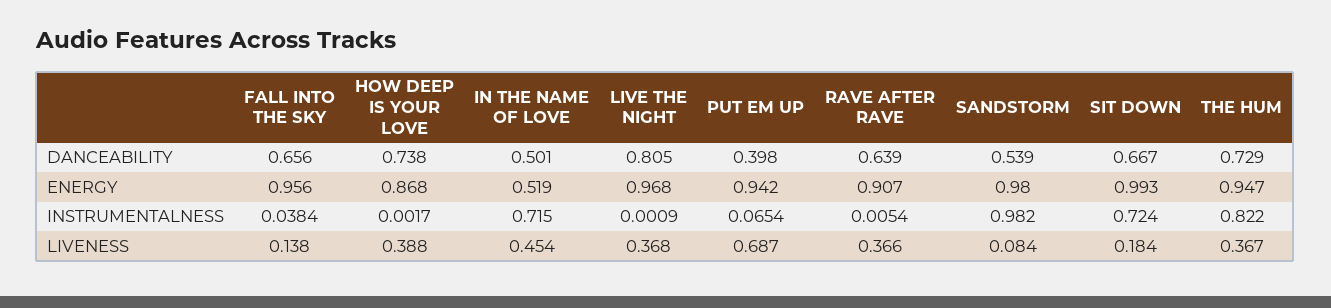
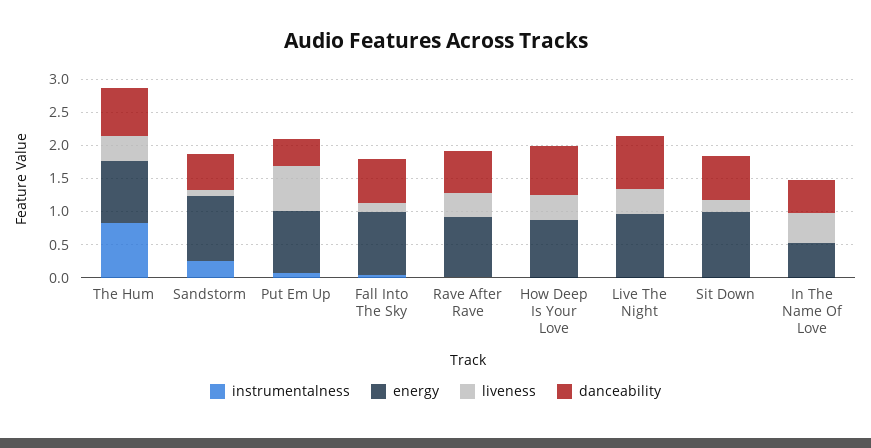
  {
    "DANCEABILITY": {
      "FALL INTO THE SKY": 0.656,
      "HOW DEEP IS YOUR LOVE": 0.738,
      "IN THE NAME OF LOVE": 0.501,
      "LIVE THE NIGHT": 0.805,
      "PUT EM UP": 0.398,
      "RAVE AFTER RAVE": 0.639,
      "SANDSTORM": 0.539,
      "SIT DOWN": 0.667,
      "THE HUM": 0.729
    },
    "ENERGY": {
      "FALL INTO THE SKY": 0.956,
      "HOW DEEP IS YOUR LOVE": 0.868,
      "IN THE NAME OF LOVE": 0.519,
      "LIVE THE NIGHT": 0.968,
      "PUT EM UP": 0.942,
      "RAVE AFTER RAVE": 0.907,
      "SANDSTORM": 0.98,
      "SIT DOWN": 0.993,
      "THE HUM": 0.947
    },
    "INSTRUMENTALNESS": {
      "FALL INTO THE SKY": 0.0384,
      "HOW DEEP IS YOUR LOVE": 0.0017,
-     "IN THE NAME OF LOVE": 0.715,
+     "IN THE NAME OF LOVE": 0,
      "LIVE THE NIGHT": 0.0009,
      "PUT EM UP": 0.0654,
      "RAVE AFTER RAVE": 0.0054,
-     "SANDSTORM": 0.982,
+     "SANDSTORM": 0.25,
-     "SIT DOWN": 0.724,
+     "SIT DOWN": 0,
      "THE HUM": 0.822
    },
    "LIVENESS": {
      "FALL INTO THE SKY": 0.138,
      "HOW DEEP IS YOUR LOVE": 0.388,
      "IN THE NAME OF LOVE": 0.454,
      "LIVE THE NIGHT": 0.368,
      "PUT EM UP": 0.687,
      "RAVE AFTER RAVE": 0.366,
      "SANDSTORM": 0.084,
      "SIT DOWN": 0.184,
      "THE HUM": 0.367
    }
  }

